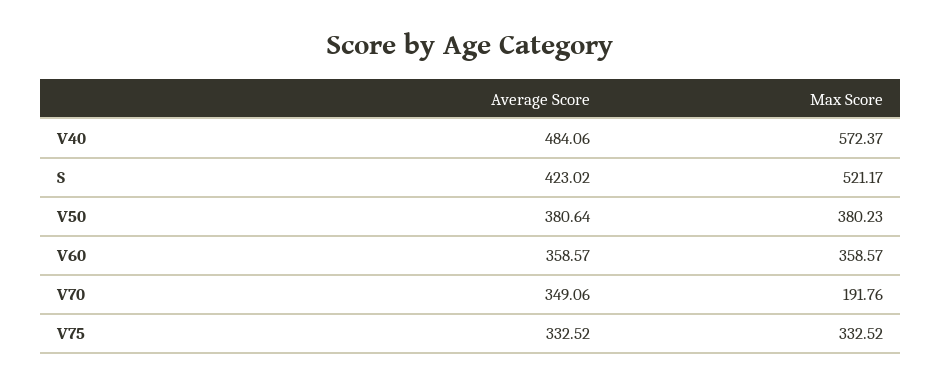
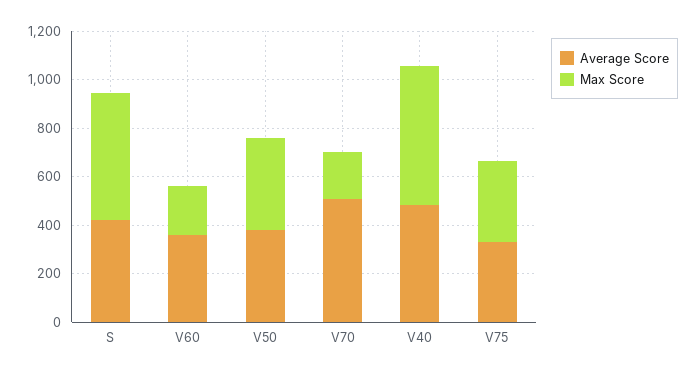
  {
    "Average Score": {
      "V40": 484.06,
      "S": 423.02,
      "V50": 380.64,
      "V60": 358.57,
-     "V70": 349.06,
+     "V70": 500,
      "V75": 332.52
    },
    "Max Score": {
      "V40": 572.37,
      "S": 521.17,
      "V50": 380.23,
-     "V60": 358.57,
+     "V60": 200,
      "V70": 191.76,
      "V75": 332.52
    }
  }

